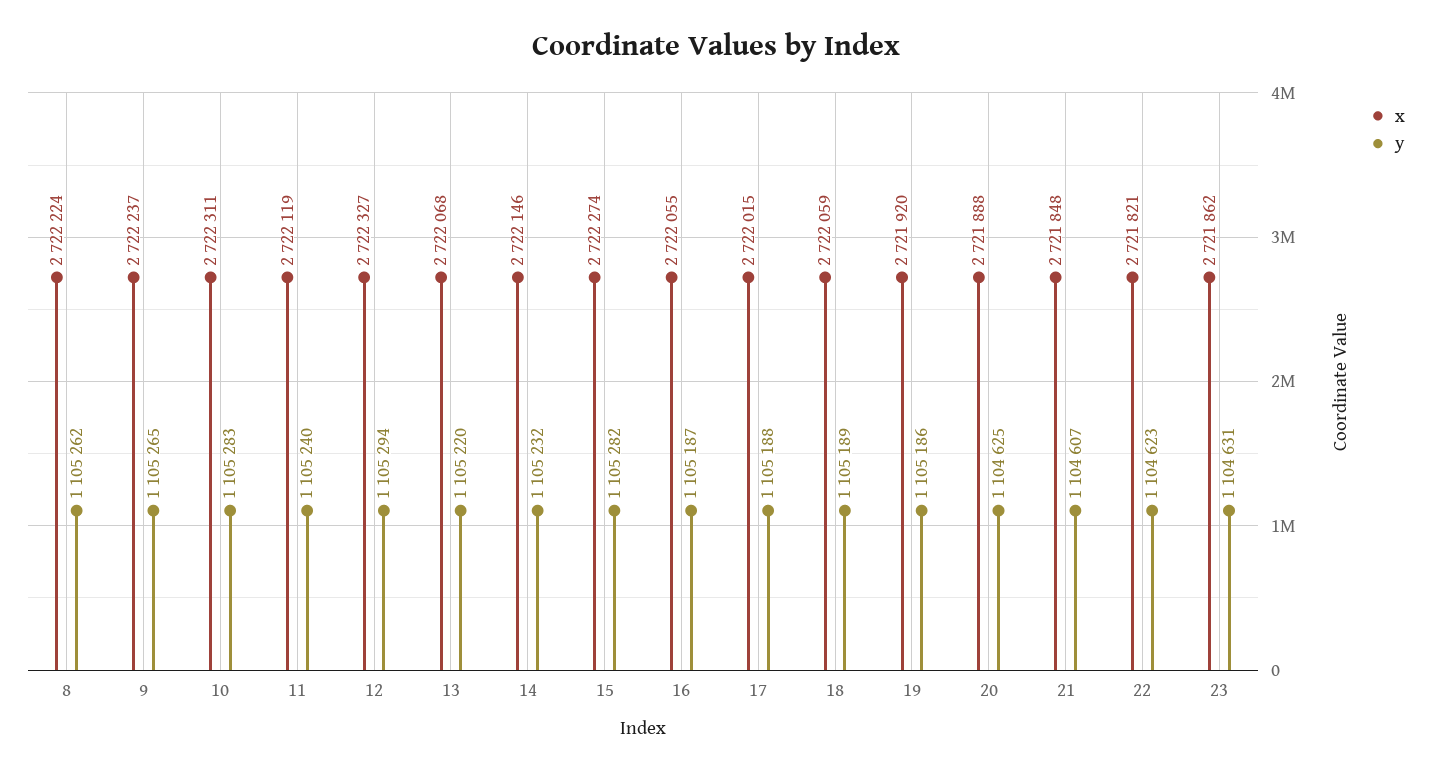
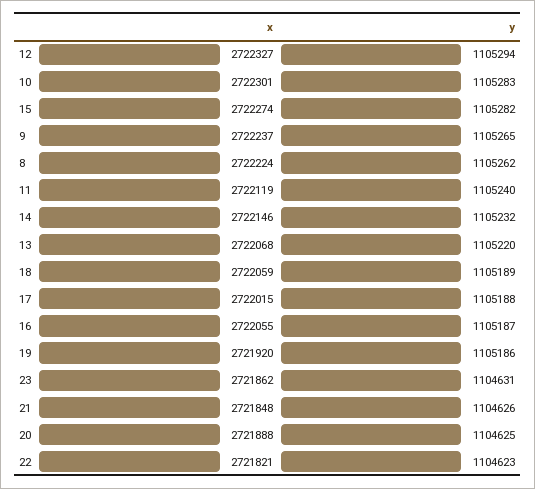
  {
    "x": {
      "8": 2722224,
      "9": 2722237,
-     "10": 2722311,
+     "10": 2722301,
      "11": 2722119,
      "12": 2722327,
      "13": 2722068,
      "14": 2722146,
      "15": 2722274,
      "16": 2722055,
      "17": 2722015,
      "18": 2722059,
      "19": 2721920,
      "20": 2721888,
      "21": 2721848,
      "22": 2721821,
      "23": 2721862
    },
    "y": {
      "8": 1105262,
      "9": 1105265,
      "10": 1105283,
      "11": 1105240,
      "12": 1105294,
      "13": 1105220,
      "14": 1105232,
      "15": 1105282,
      "16": 1105187,
      "17": 1105188,
      "18": 1105189,
      "19": 1105186,
      "20": 1104625,
-     "21": 1104607,
+     "21": 1104626,
      "22": 1104623,
      "23": 1104631
    }
  }

